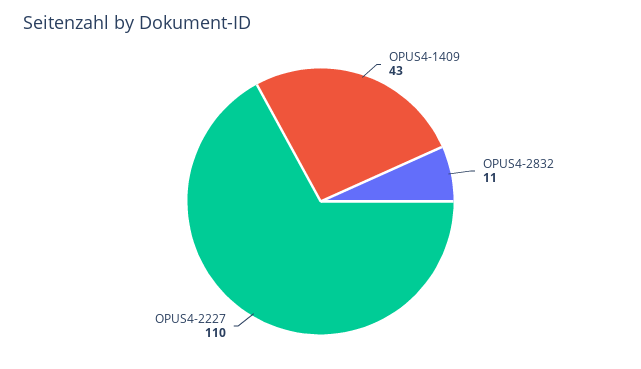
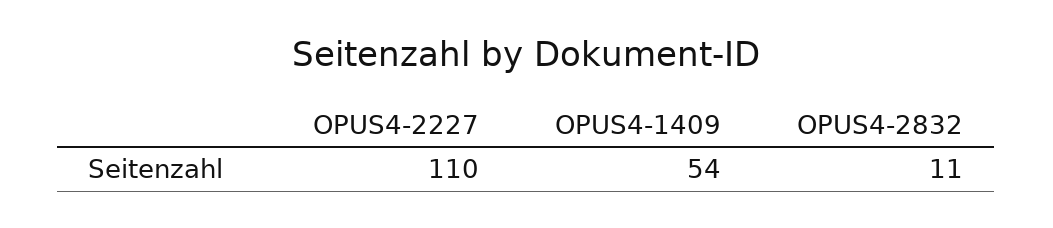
  {
-   "OPUS4-1409": 43,
+   "OPUS4-1409": 54,
    "OPUS4-2832": 11,
    "OPUS4-2227": 110
  }

